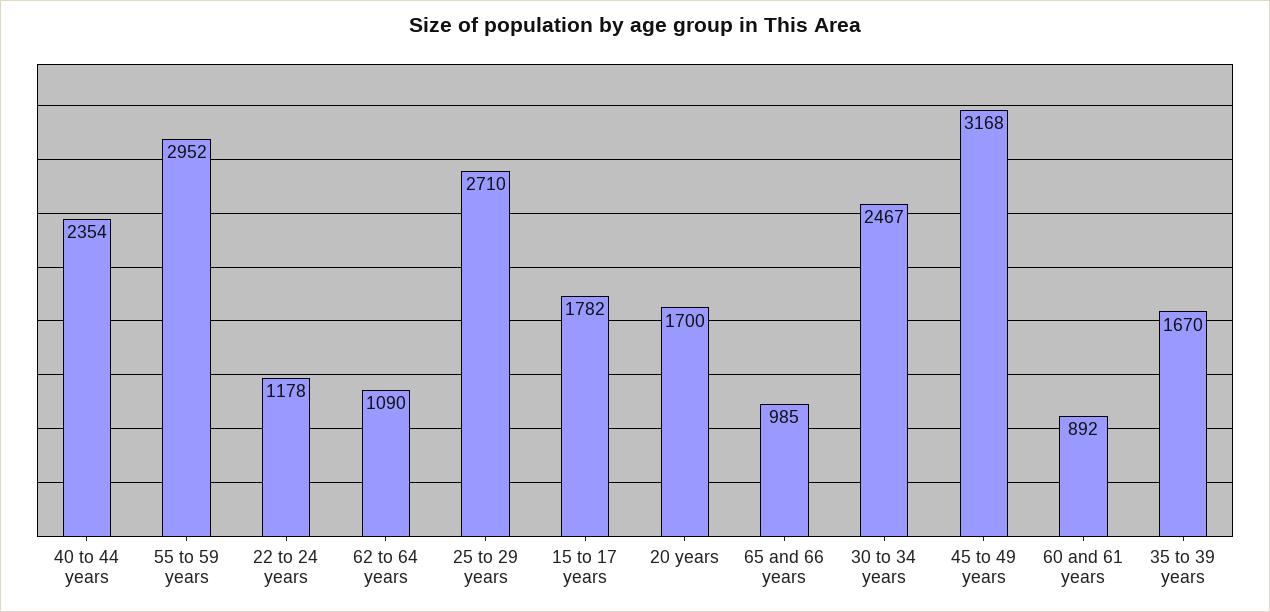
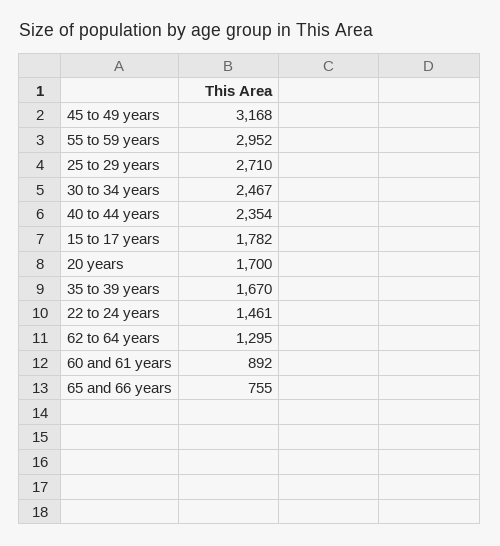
  {
    "40 to 44 years": 2354,
    "55 to 59 years": 2952,
-   "22 to 24 years": 1178,
+   "22 to 24 years": 1461,
-   "62 to 64 years": 1090,
+   "62 to 64 years": 1295,
    "25 to 29 years": 2710,
    "15 to 17 years": 1782,
    "20 years": 1700,
-   "65 and 66 years": 985,
+   "65 and 66 years": 755,
    "30 to 34 years": 2467,
    "45 to 49 years": 3168,
    "60 and 61 years": 892,
    "35 to 39 years": 1670
  }

